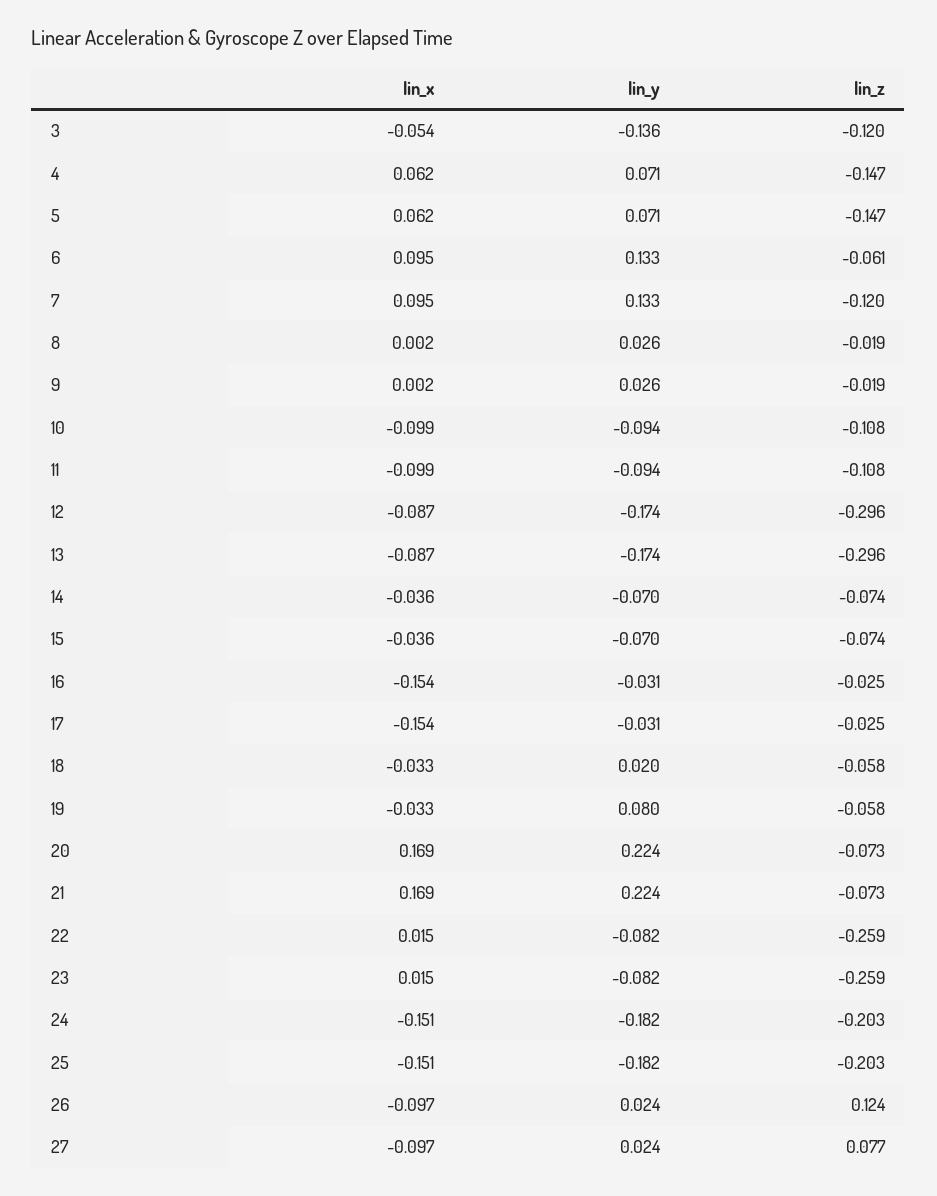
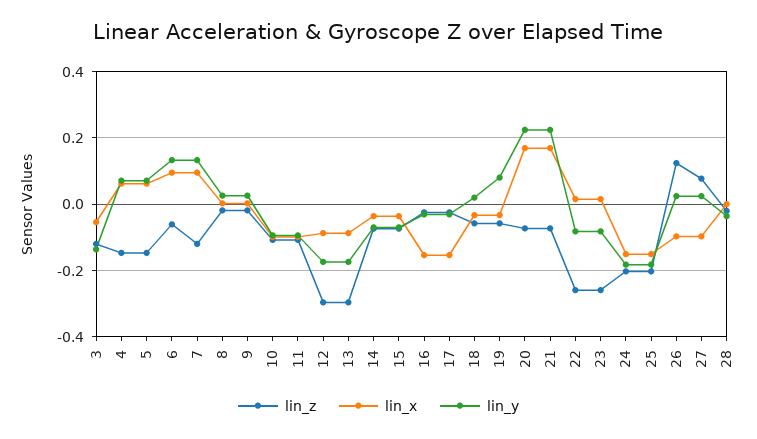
  {
    "lin_x": {
      "3": -0.054,
      "4": 0.062,
      "5": 0.062,
      "6": 0.095,
      "7": 0.095,
      "8": 0.002,
      "9": 0.002,
      "10": -0.099,
      "11": -0.099,
      "12": -0.087,
      "13": -0.087,
      "14": -0.036,
      "15": -0.036,
      "16": -0.154,
      "17": -0.154,
      "18": -0.033,
      "19": -0.033,
      "20": 0.169,
      "21": 0.169,
      "22": 0.015,
      "23": 0.015,
      "24": -0.151,
      "25": -0.151,
      "26": -0.097,
-     "27": -0.097
+     "27": -0.097,
+     "28": 0
    },
    "lin_y": {
      "3": -0.136,
      "4": 0.071,
      "5": 0.071,
      "6": 0.133,
      "7": 0.133,
      "8": 0.026,
      "9": 0.026,
      "10": -0.094,
      "11": -0.094,
      "12": -0.174,
      "13": -0.174,
      "14": -0.07,
      "15": -0.07,
      "16": -0.031,
      "17": -0.031,
      "18": 0.02,
      "19": 0.08,
      "20": 0.224,
      "21": 0.224,
      "22": -0.082,
      "23": -0.082,
      "24": -0.182,
      "25": -0.182,
      "26": 0.024,
-     "27": 0.024
+     "27": 0.024,
+     "28": -0.04
    },
    "lin_z": {
      "3": -0.12,
      "4": -0.147,
      "5": -0.147,
      "6": -0.061,
      "7": -0.12,
      "8": -0.019,
      "9": -0.019,
      "10": -0.108,
      "11": -0.108,
      "12": -0.296,
      "13": -0.296,
      "14": -0.074,
      "15": -0.074,
      "16": -0.025,
      "17": -0.025,
      "18": -0.058,
      "19": -0.058,
      "20": -0.073,
      "21": -0.073,
      "22": -0.259,
      "23": -0.259,
      "24": -0.203,
      "25": -0.203,
      "26": 0.124,
-     "27": 0.077
+     "27": 0.077,
+     "28": -0.02
    }
  }

